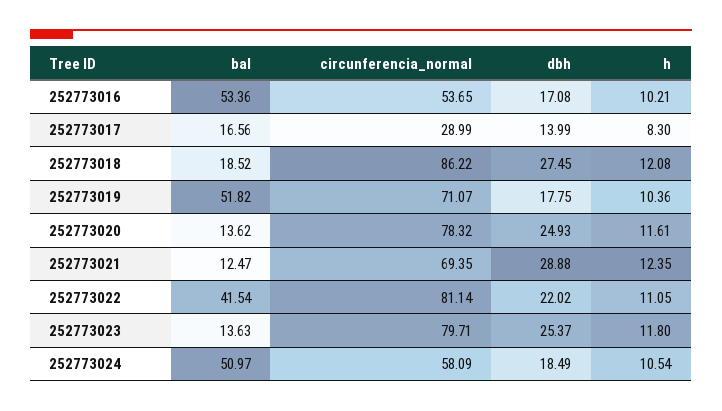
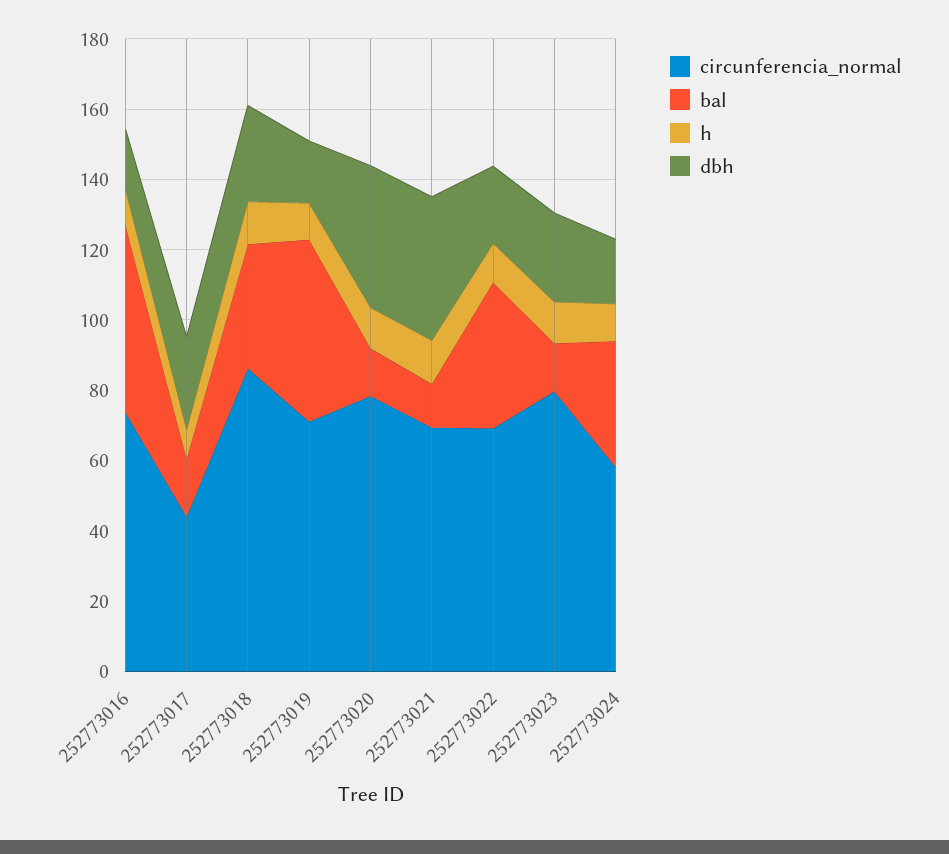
  {
    "bal": {
      "252773016": 53.36,
      "252773017": 16.56,
-     "252773018": 18.52,
+     "252773018": 35,
      "252773019": 51.82,
      "252773020": 13.62,
      "252773021": 12.47,
      "252773022": 41.54,
      "252773023": 13.63,
-     "252773024": 50.97
+     "252773024": 35
    },
    "circunferencia_normal": {
-     "252773016": 53.65,
+     "252773016": 75,
-     "252773017": 28.99,
+     "252773017": 45,
      "252773018": 86.22,
      "252773019": 71.07,
      "252773020": 78.32,
      "252773021": 69.35,
-     "252773022": 81.14,
+     "252773022": 70,
      "252773023": 79.71,
      "252773024": 58.09
    },
    "dbh": {
      "252773016": 17.08,
-     "252773017": 13.99,
+     "252773017": 25,
      "252773018": 27.45,
      "252773019": 17.75,
-     "252773020": 24.93,
+     "252773020": 40,
-     "252773021": 28.88,
+     "252773021": 40,
      "252773022": 22.02,
      "252773023": 25.37,
      "252773024": 18.49
    },
    "h": {
      "252773016": 10.21,
      "252773017": 8.3,
      "252773018": 12.08,
      "252773019": 10.36,
      "252773020": 11.61,
      "252773021": 12.35,
      "252773022": 11.05,
      "252773023": 11.8,
      "252773024": 10.54
    }
  }

